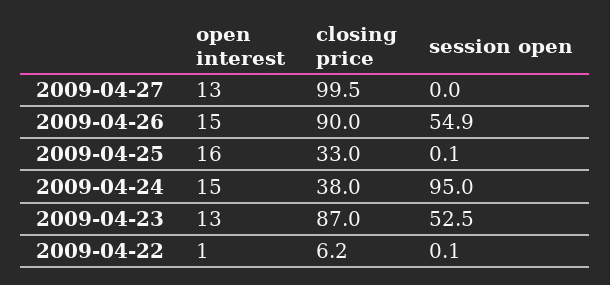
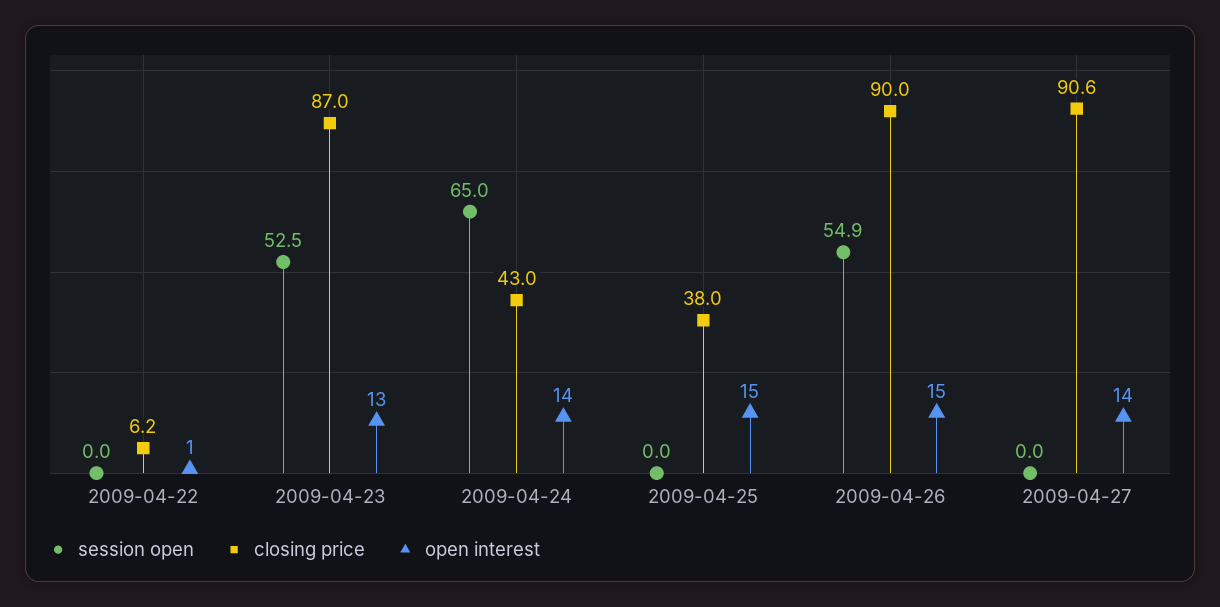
  {
    "open interest": {
-     "2009-04-27": 13,
+     "2009-04-27": 14,
      "2009-04-26": 15,
-     "2009-04-25": 16,
+     "2009-04-25": 15,
-     "2009-04-24": 15,
+     "2009-04-24": 14,
      "2009-04-23": 13,
      "2009-04-22": 1
    },
    "closing price": {
-     "2009-04-27": 99.5,
+     "2009-04-27": 90.6,
      "2009-04-26": 90,
-     "2009-04-25": 33,
+     "2009-04-25": 38,
-     "2009-04-24": 38,
+     "2009-04-24": 43,
      "2009-04-23": 87,
      "2009-04-22": 6.2
    },
    "session open": {
      "2009-04-27": 0,
      "2009-04-26": 54.9,
-     "2009-04-25": 0.1,
+     "2009-04-25": 0,
-     "2009-04-24": 95,
+     "2009-04-24": 65,
      "2009-04-23": 52.5,
-     "2009-04-22": 0.1
+     "2009-04-22": 0
    }
  }

